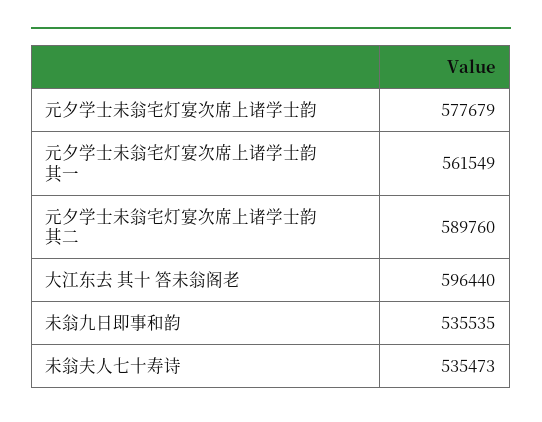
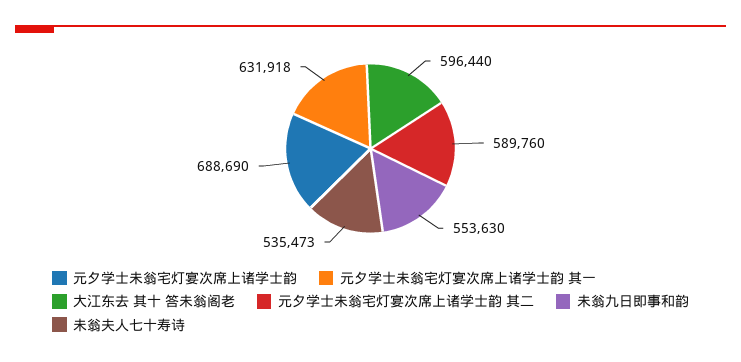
  {
-   "元夕学士未翁宅灯宴次席上诸学士韵": 577679,
+   "元夕学士未翁宅灯宴次席上诸学士韵": 688690,
-   "元夕学士未翁宅灯宴次席上诸学士韵 其一": 561549,
+   "元夕学士未翁宅灯宴次席上诸学士韵 其一": 631918,
    "元夕学士未翁宅灯宴次席上诸学士韵 其二": 589760,
    "大江东去 其十 答未翁阁老": 596440,
-   "未翁九日即事和韵": 535535,
+   "未翁九日即事和韵": 553630,
    "未翁夫人七十寿诗": 535473
  }

